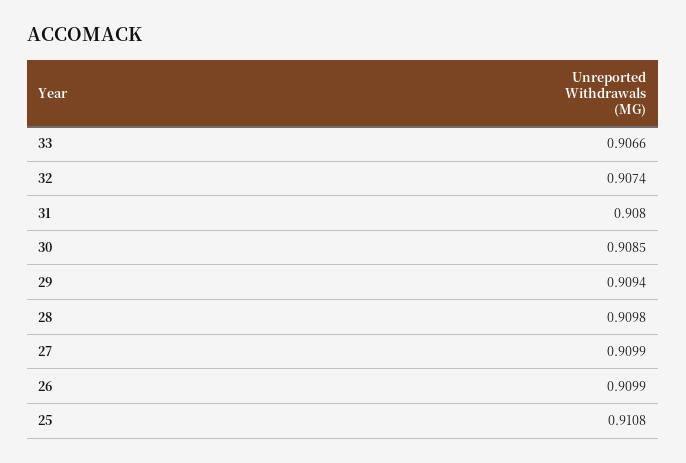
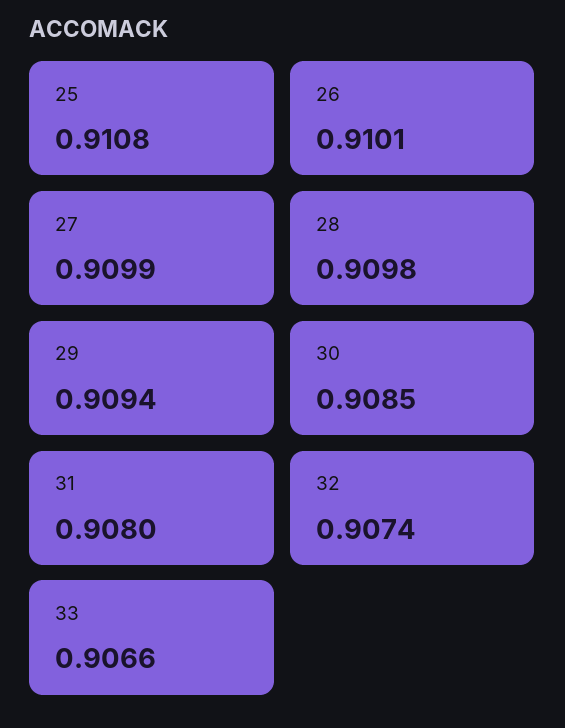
  {
    "33": 0.9066,
    "32": 0.9074,
    "31": 0.908,
    "30": 0.9085,
    "29": 0.9094,
    "28": 0.9098,
    "27": 0.9099,
-   "26": 0.9099,
+   "26": 0.9101,
    "25": 0.9108
  }

